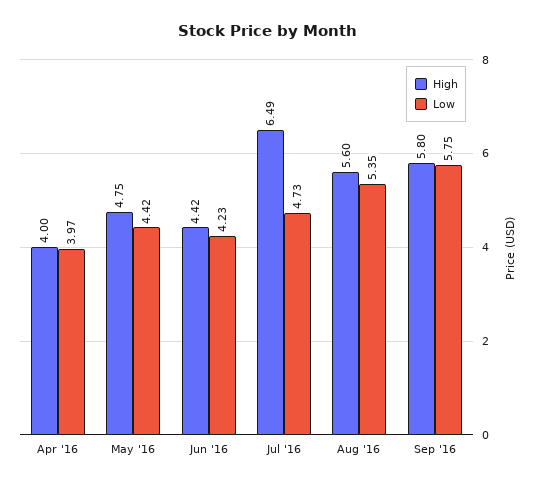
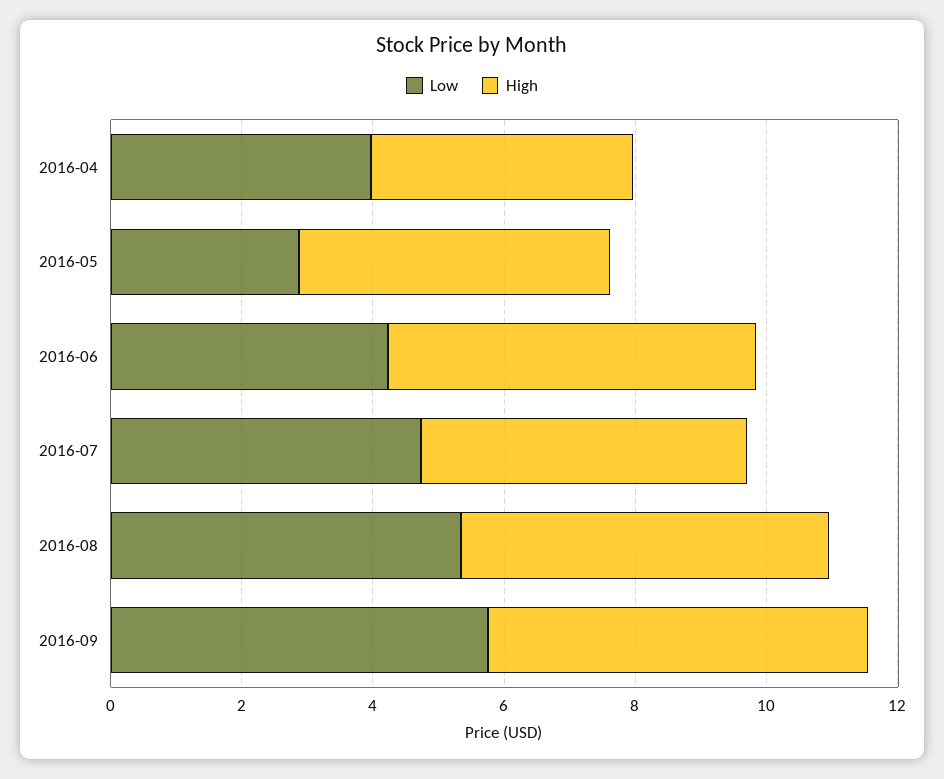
  {
    "High": {
      "Apr '16": 4,
      "May '16": 4.75,
-     "Jun '16": 4.42,
+     "Jun '16": 5.5,
-     "Jul '16": 6.49,
+     "Jul '16": 5,
      "Aug '16": 5.6,
      "Sep '16": 5.8
    },
    "Low": {
      "Apr '16": 3.97,
-     "May '16": 4.42,
+     "May '16": 3,
      "Jun '16": 4.23,
      "Jul '16": 4.73,
      "Aug '16": 5.35,
      "Sep '16": 5.75
    }
  }

